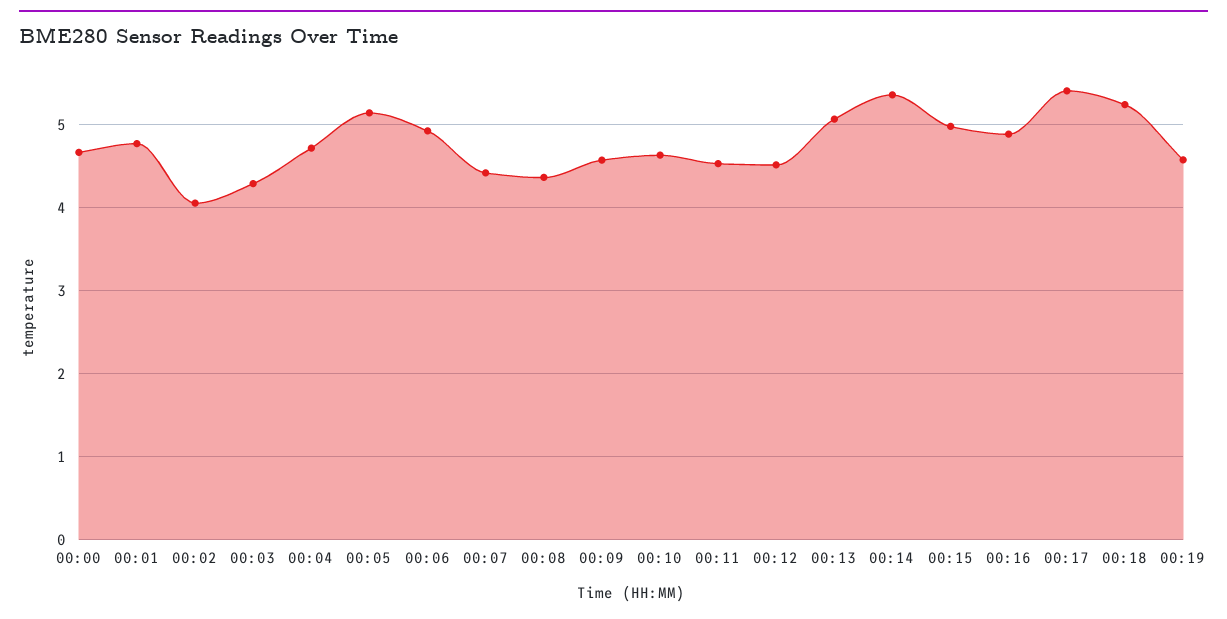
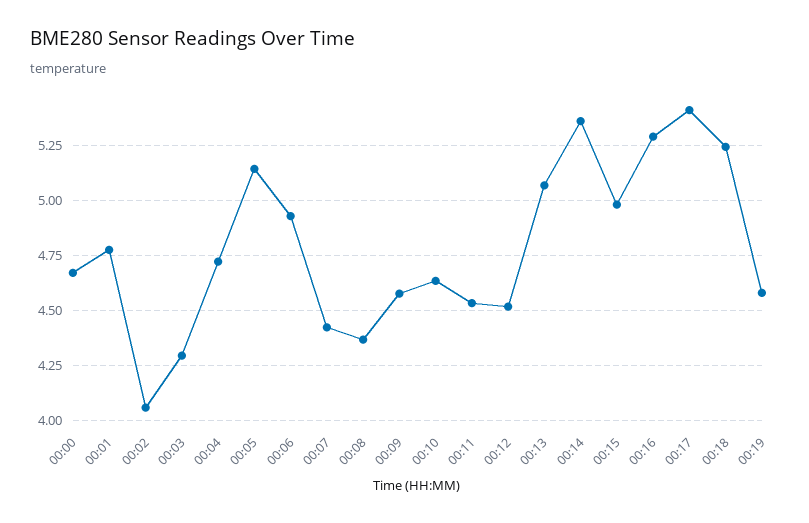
  {
    "00:00": 4.65,
    "00:01": 4.8,
    "00:02": 4.05,
    "00:03": 4.3,
    "00:04": 4.7,
    "00:05": 5.15,
    "00:06": 4.95,
    "00:07": 4.4,
    "00:08": 4.35,
    "00:09": 4.6,
    "00:10": 4.65,
    "00:11": 4.55,
    "00:12": 4.5,
    "00:13": 5.05,
    "00:14": 5.35,
    "00:15": 5,
-   "00:16": 4.9,
+   "00:16": 5.3,
    "00:17": 5.4,
    "00:18": 5.25,
    "00:19": 4.6
  }

